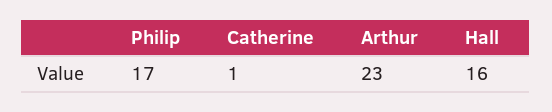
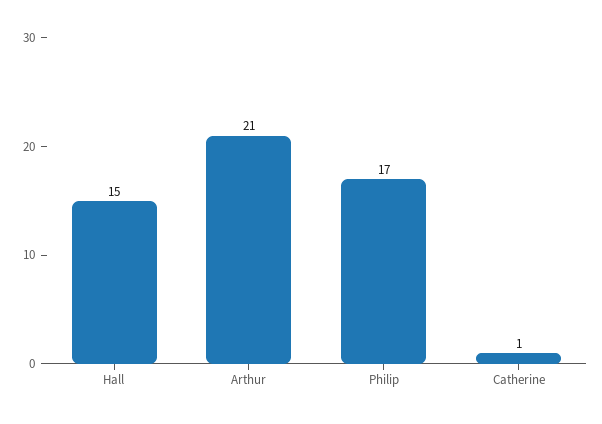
  {
    "Philip": 17,
    "Catherine": 1,
-   "Arthur": 23,
+   "Arthur": 21,
-   "Hall": 16
+   "Hall": 15
  }

